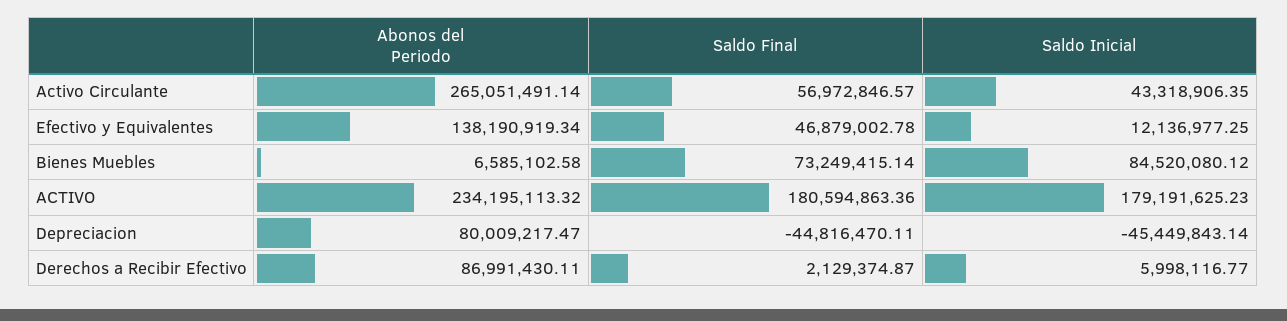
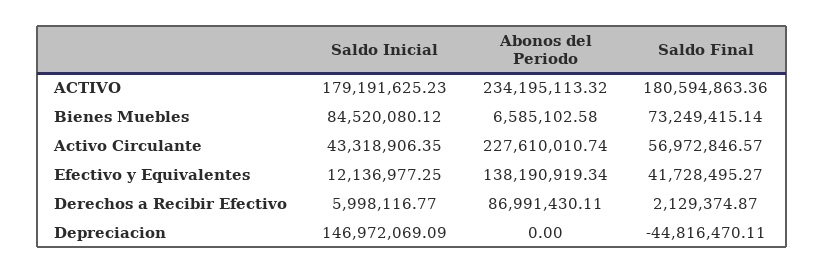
  {
    "Abonos del Periodo": {
-     "Activo Circulante": 265051491.14,
+     "Activo Circulante": 227610010.74,
      "Efectivo y Equivalentes": 138190919.34,
      "Bienes Muebles": 6585102.58,
      "ACTIVO": 234195113.32,
-     "Depreciacion": 80009217.47,
+     "Depreciacion": 0,
      "Derechos a Recibir Efectivo": 86991430.11
    },
    "Saldo Final": {
      "Activo Circulante": 56972846.57,
-     "Efectivo y Equivalentes": 46879002.78,
+     "Efectivo y Equivalentes": 41728495.27,
      "Bienes Muebles": 73249415.14,
      "ACTIVO": 180594863.36,
      "Depreciacion": -44816470.11,
      "Derechos a Recibir Efectivo": 2129374.87
    },
    "Saldo Inicial": {
      "Activo Circulante": 43318906.35,
      "Efectivo y Equivalentes": 12136977.25,
      "Bienes Muebles": 84520080.12,
      "ACTIVO": 179191625.23,
-     "Depreciacion": -45449843.14,
+     "Depreciacion": 146972069.09,
      "Derechos a Recibir Efectivo": 5998116.77
    }
  }

